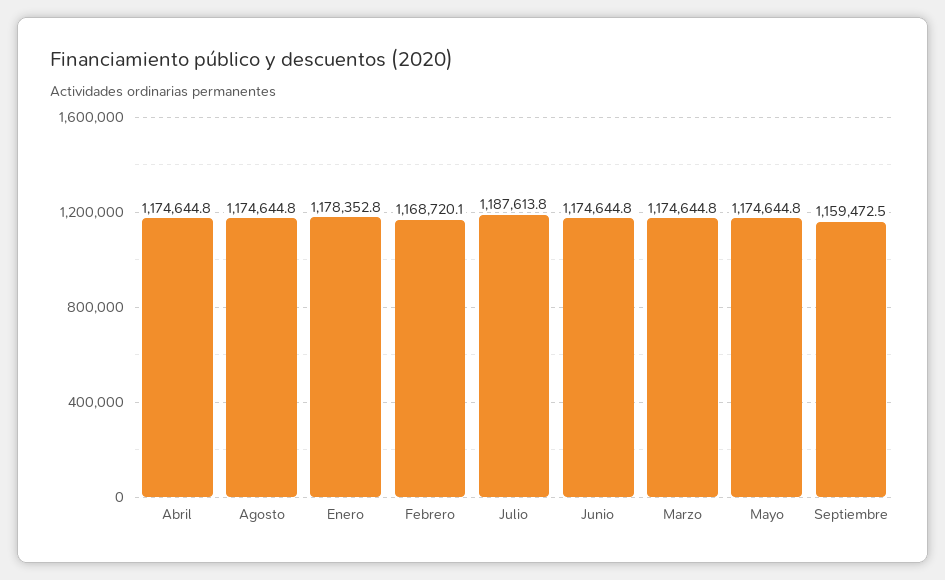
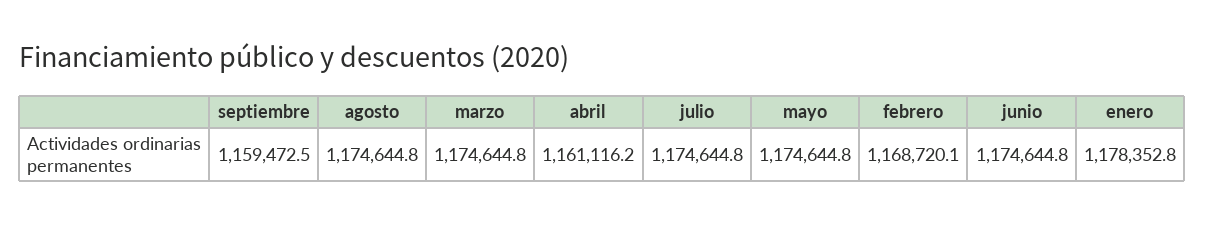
  {
-   "Abril": 1174644.8,
+   "Abril": 1161116.2,
    "Agosto": 1174644.8,
    "Enero": 1178352.8,
    "Febrero": 1168720.1,
-   "Julio": 1187613.8,
+   "Julio": 1174644.8,
    "Junio": 1174644.8,
    "Marzo": 1174644.8,
    "Mayo": 1174644.8,
    "Septiembre": 1159472.5
  }

